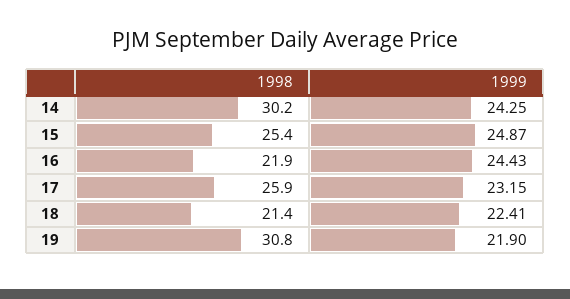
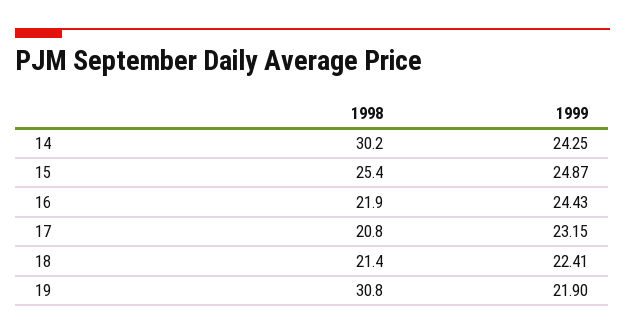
  {
    "1998": {
      "14": 30.2,
      "15": 25.4,
      "16": 21.9,
-     "17": 25.9,
+     "17": 20.8,
      "18": 21.4,
      "19": 30.8
    },
    "1999": {
      "14": 24.25,
      "15": 24.87,
      "16": 24.43,
      "17": 23.15,
      "18": 22.41,
      "19": 21.9
    }
  }

